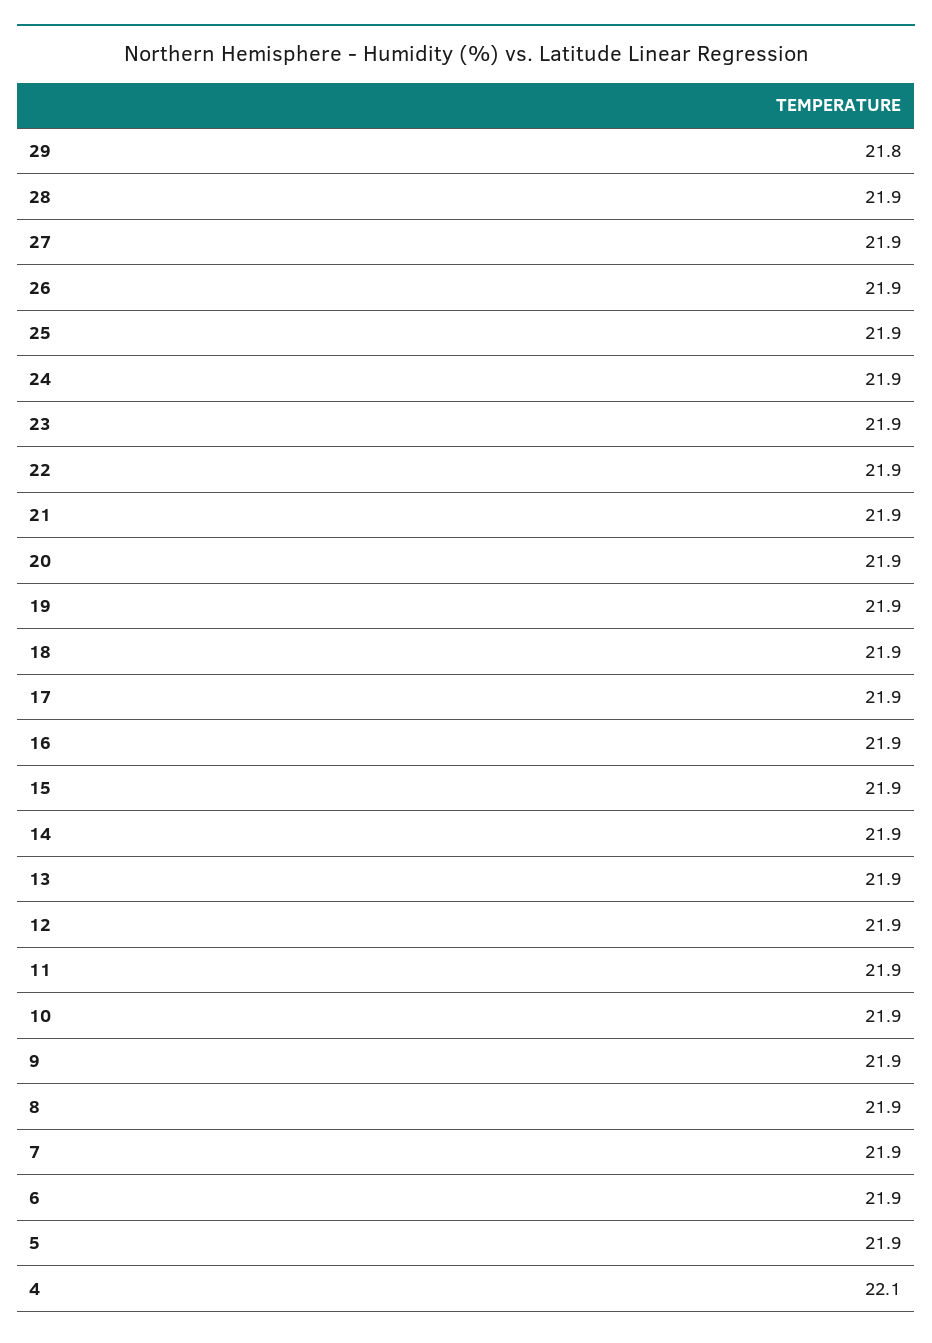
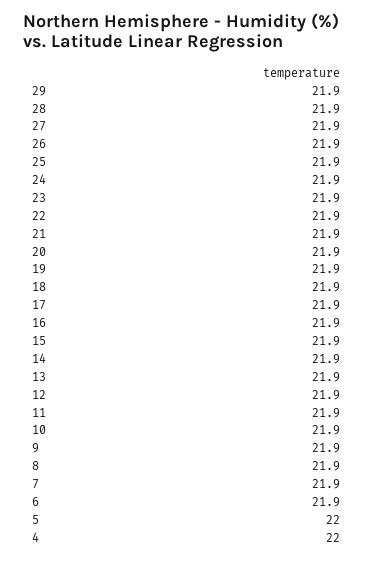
  {
-   "29": 21.8,
+   "29": 21.9,
    "28": 21.9,
    "27": 21.9,
    "26": 21.9,
    "25": 21.9,
    "24": 21.9,
    "23": 21.9,
    "22": 21.9,
    "21": 21.9,
    "20": 21.9,
    "19": 21.9,
    "18": 21.9,
    "17": 21.9,
    "16": 21.9,
    "15": 21.9,
    "14": 21.9,
    "13": 21.9,
    "12": 21.9,
    "11": 21.9,
    "10": 21.9,
    "9": 21.9,
    "8": 21.9,
    "7": 21.9,
    "6": 21.9,
-   "5": 21.9,
+   "5": 22,
-   "4": 22.1
+   "4": 22
  }

